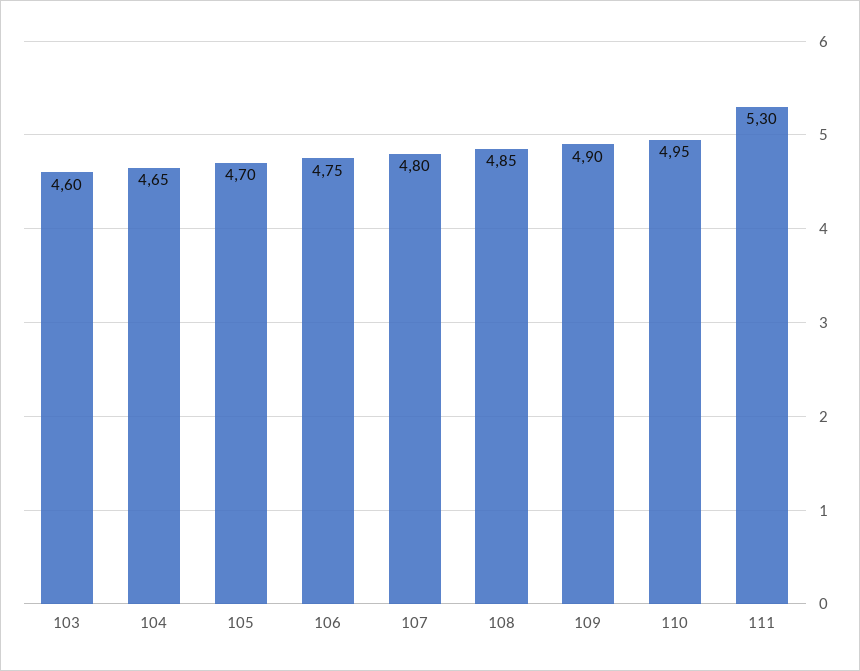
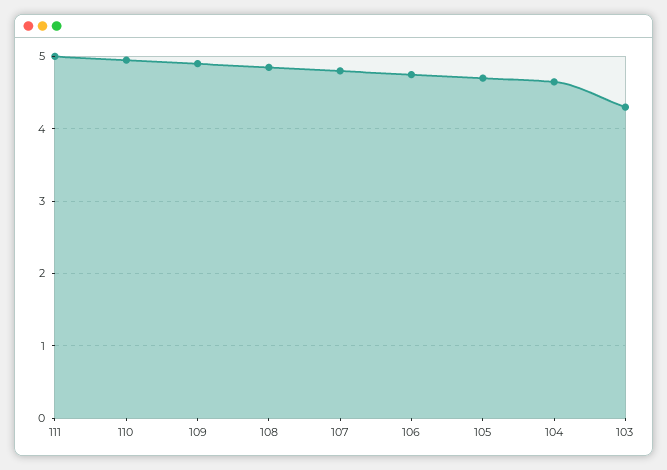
  {
-   "103": 4.6,
+   "103": 4.3,
    "104": 4.65,
    "105": 4.7,
    "106": 4.75,
    "107": 4.8,
    "108": 4.85,
    "109": 4.9,
    "110": 4.95,
-   "111": 5.3
+   "111": 5
  }

